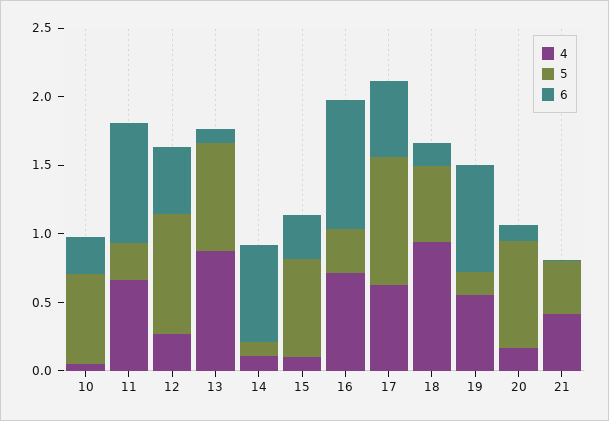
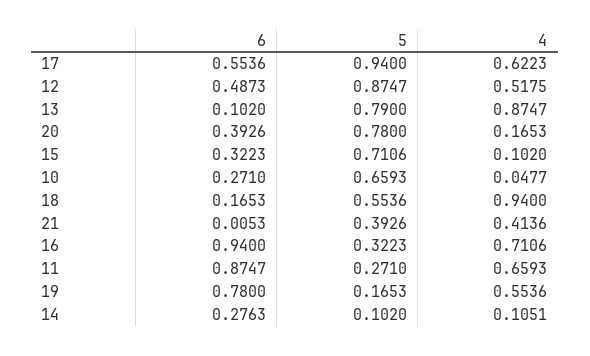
  {
    "4": {
      "10": 0.0477,
      "11": 0.6593,
-     "12": 0.3,
+     "12": 0.5175,
      "13": 0.8747,
      "14": 0.1051,
      "15": 0.102,
      "16": 0.7106,
      "17": 0.6223,
      "18": 0.94,
      "19": 0.5536,
      "20": 0.1653,
      "21": 0.4136
    },
    "5": {
      "10": 0.6593,
      "11": 0.271,
      "12": 0.8747,
      "13": 0.79,
      "14": 0.102,
      "15": 0.7106,
      "16": 0.3223,
      "17": 0.94,
      "18": 0.5536,
      "19": 0.1653,
      "20": 0.78,
      "21": 0.3926
    },
    "6": {
      "10": 0.271,
      "11": 0.8747,
      "12": 0.4873,
      "13": 0.102,
-     "14": 0.7,
+     "14": 0.2763,
      "15": 0.3223,
      "16": 0.94,
      "17": 0.5536,
      "18": 0.1653,
      "19": 0.78,
-     "20": 0.1,
+     "20": 0.3926,
      "21": 0.0053
    }
  }

